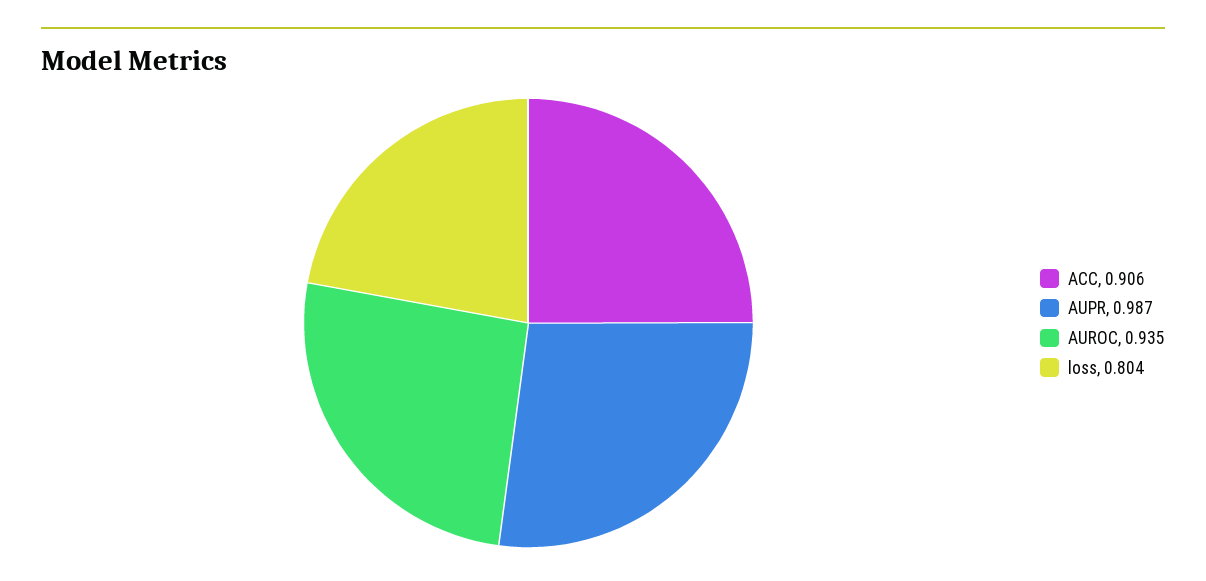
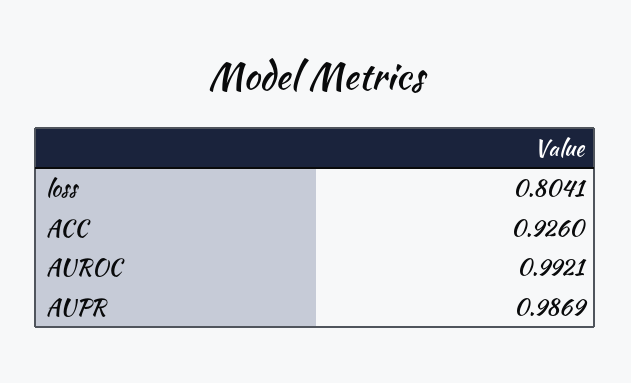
  {
-   "ACC": 0.906,
+   "ACC": 0.926,
    "AUPR": 0.9869,
-   "AUROC": 0.935,
+   "AUROC": 0.9921,
    "loss": 0.8041
  }

